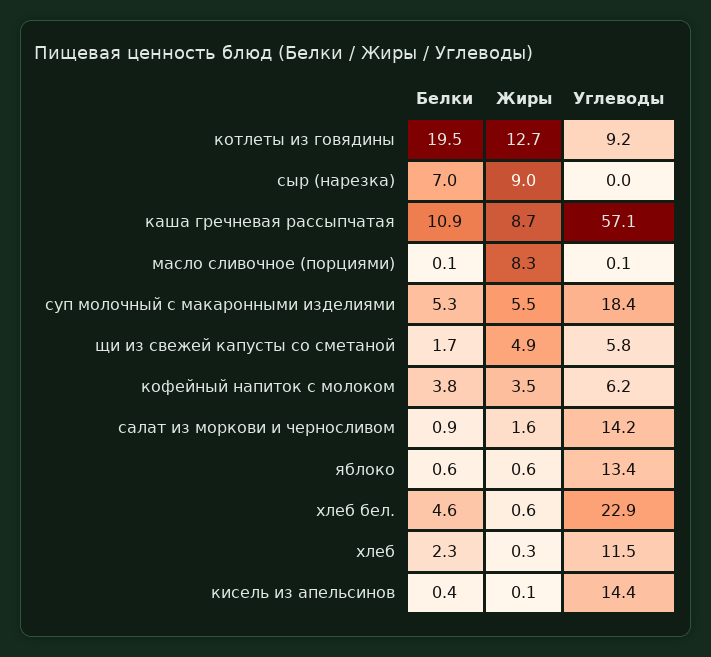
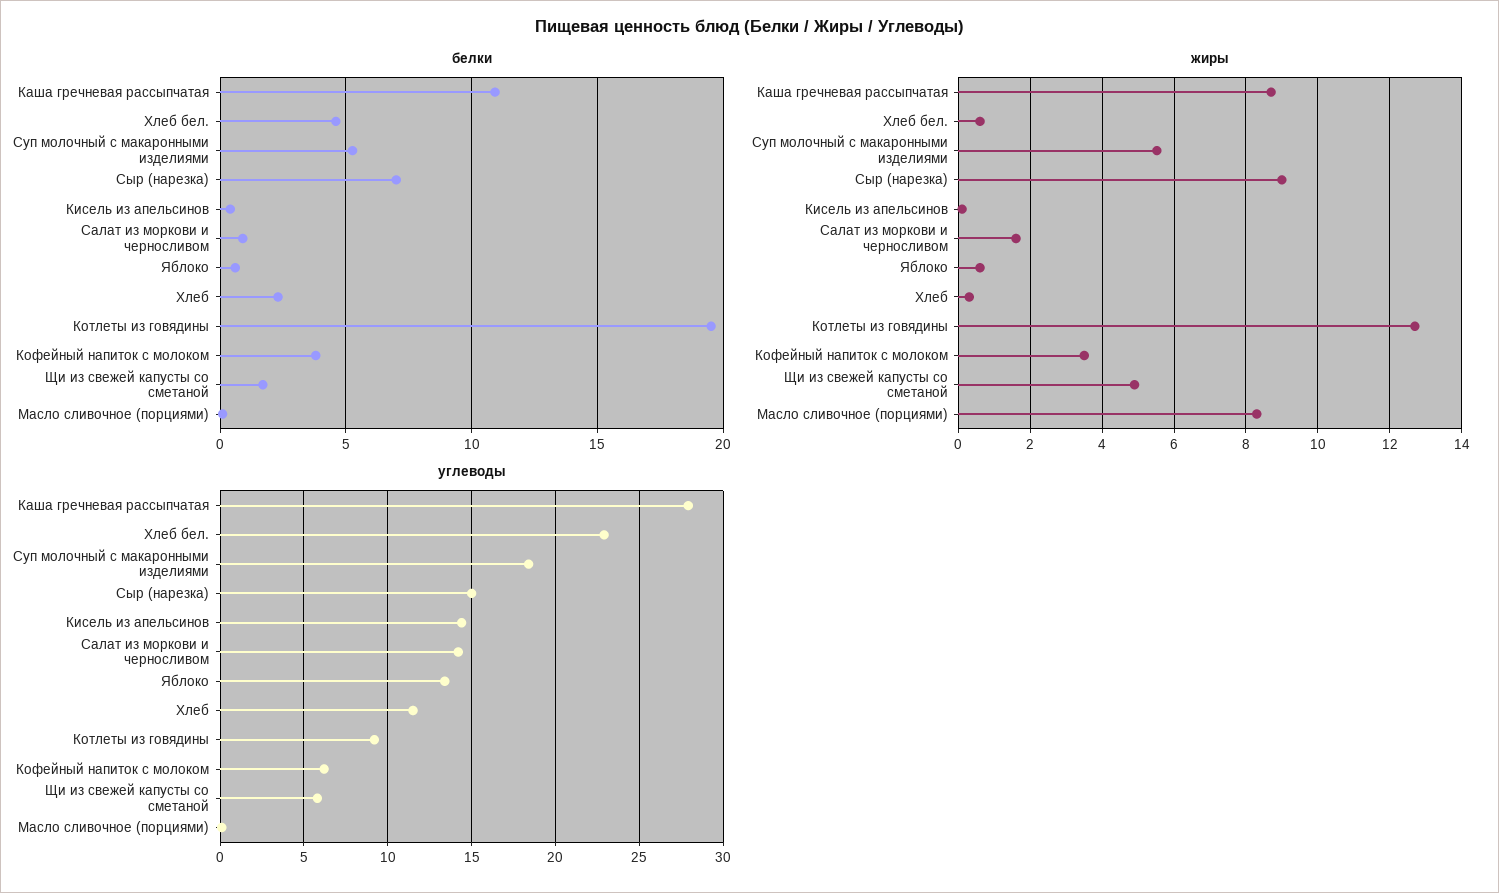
  {
    "Белки": {
      "котлеты из говядины": 19.5,
      "сыр (нарезка)": 7,
      "каша гречневая рассыпчатая": 10.9,
      "масло сливочное (порциями)": 0.1,
      "суп молочный с макаронными изделиями": 5.3,
      "щи из свежей капусты со сметаной": 1.7,
      "кофейный напиток с молоком": 3.8,
      "салат из моркови и черносливом": 0.9,
      "яблоко": 0.6,
      "хлеб бел.": 4.6,
      "хлеб": 2.3,
      "кисель из апельсинов": 0.4
    },
    "Жиры": {
      "котлеты из говядины": 12.7,
      "сыр (нарезка)": 9,
      "каша гречневая рассыпчатая": 8.7,
      "масло сливочное (порциями)": 8.3,
      "суп молочный с макаронными изделиями": 5.5,
      "щи из свежей капусты со сметаной": 4.9,
      "кофейный напиток с молоком": 3.5,
      "салат из моркови и черносливом": 1.6,
      "яблоко": 0.6,
      "хлеб бел.": 0.6,
      "хлеб": 0.3,
      "кисель из апельсинов": 0.1
    },
    "Углеводы": {
      "котлеты из говядины": 9.2,
-     "сыр (нарезка)": 0,
+     "сыр (нарезка)": 15,
-     "каша гречневая рассыпчатая": 57.1,
+     "каша гречневая рассыпчатая": 28,
      "масло сливочное (порциями)": 0.1,
      "суп молочный с макаронными изделиями": 18.4,
      "щи из свежей капусты со сметаной": 5.8,
      "кофейный напиток с молоком": 6.2,
      "салат из моркови и черносливом": 14.2,
      "яблоко": 13.4,
      "хлеб бел.": 22.9,
      "хлеб": 11.5,
      "кисель из апельсинов": 14.4
    }
  }

